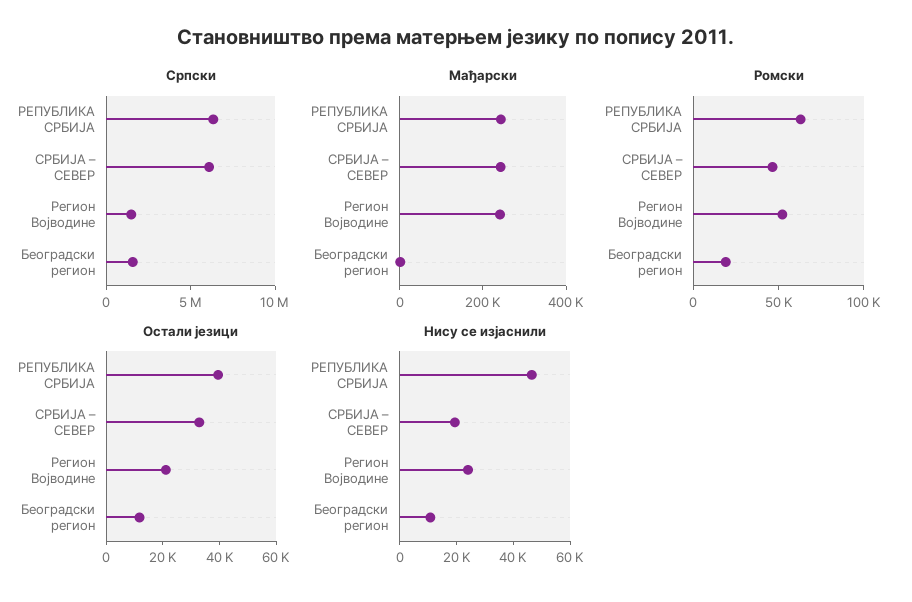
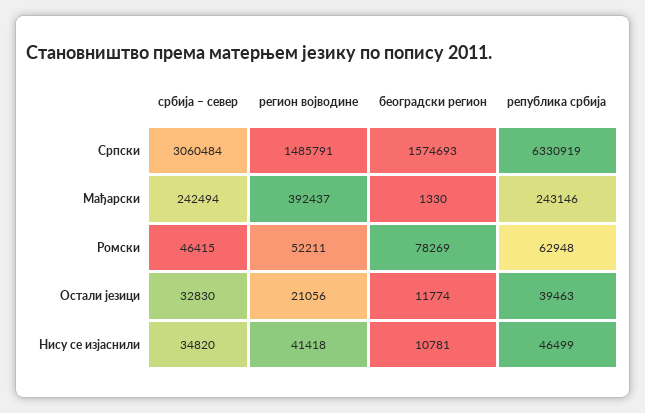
  {
    "Српски": {
      "РЕПУБЛИКА СРБИЈА": 6330919,
-     "СРБИЈА – СЕВЕР": 6000000,
+     "СРБИЈА – СЕВЕР": 3060484,
      "Регион Војводине": 1485791,
      "Београдски регион": 1574693
    },
    "Мађарски": {
      "РЕПУБЛИКА СРБИЈА": 243146,
      "СРБИЈА – СЕВЕР": 242494,
-     "Регион Војводине": 250000,
+     "Регион Војводине": 392437,
      "Београдски регион": 1330
    },
    "Ромски": {
      "РЕПУБЛИКА СРБИЈА": 62948,
      "СРБИЈА – СЕВЕР": 46415,
      "Регион Војводине": 52211,
-     "Београдски регион": 20000
+     "Београдски регион": 78269
    },
    "Остали језици": {
      "РЕПУБЛИКА СРБИЈА": 39463,
      "СРБИЈА – СЕВЕР": 32830,
      "Регион Војводине": 21056,
      "Београдски регион": 11774
    },
    "Нису се изјаснили": {
      "РЕПУБЛИКА СРБИЈА": 46499,
-     "СРБИЈА – СЕВЕР": 20000,
+     "СРБИЈА – СЕВЕР": 34820,
-     "Регион Војводине": 25000,
+     "Регион Војводине": 41418,
      "Београдски регион": 10781
    }
  }

